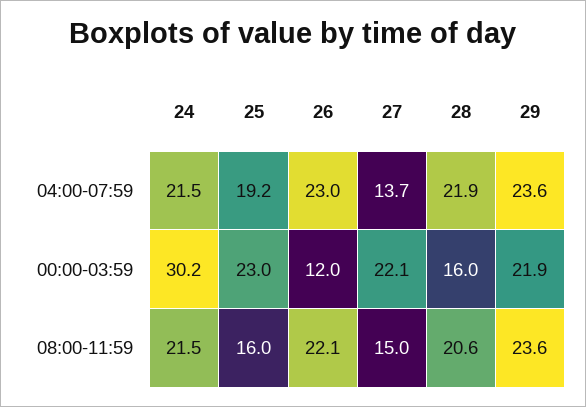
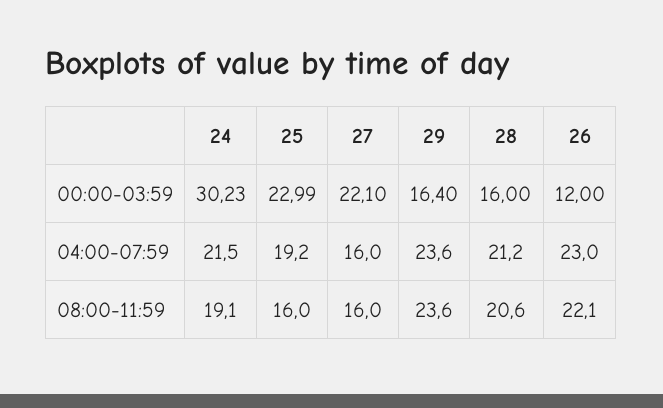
  {
    "24": {
      "04:00-07:59": 21.5,
      "00:00-03:59": 30.23,
-     "08:00-11:59": 21.5
+     "08:00-11:59": 19.1
    },
    "25": {
      "04:00-07:59": 19.2,
      "00:00-03:59": 22.99,
      "08:00-11:59": 16
    },
    "26": {
      "04:00-07:59": 23,
      "00:00-03:59": 12,
      "08:00-11:59": 22.1
    },
    "27": {
-     "04:00-07:59": 13.7,
+     "04:00-07:59": 16,
      "00:00-03:59": 22.1,
-     "08:00-11:59": 15
+     "08:00-11:59": 16
    },
    "28": {
-     "04:00-07:59": 21.9,
+     "04:00-07:59": 21.2,
      "00:00-03:59": 16,
      "08:00-11:59": 20.6
    },
    "29": {
      "04:00-07:59": 23.6,
-     "00:00-03:59": 21.9,
+     "00:00-03:59": 16.4,
      "08:00-11:59": 23.6
    }
  }

